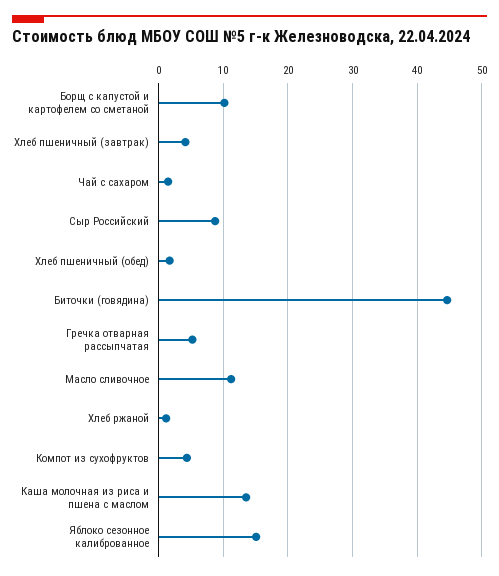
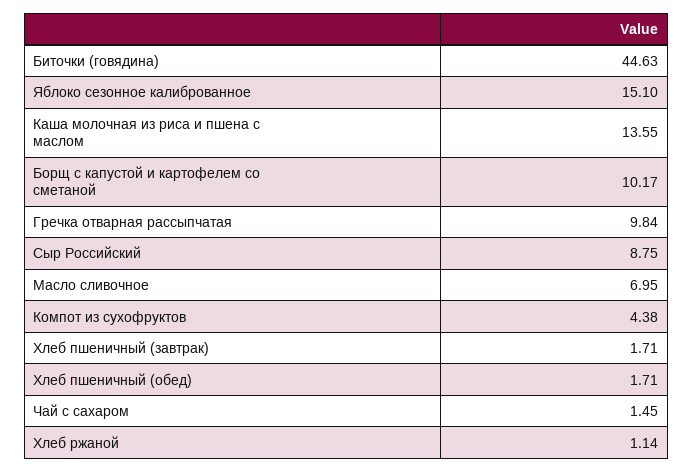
  {
    "Борщ с капустой и картофелем со сметаной": 10.17,
-   "Хлеб пшеничный (завтрак)": 4,
+   "Хлеб пшеничный (завтрак)": 1.71,
    "Чай с сахаром": 1.45,
    "Сыр Российский": 8.75,
    "Хлеб пшеничный (обед)": 1.71,
    "Биточки (говядина)": 44.63,
-   "Гречка отварная рассыпчатая": 5,
+   "Гречка отварная рассыпчатая": 9.84,
-   "Масло сливочное": 11,
+   "Масло сливочное": 6.95,
    "Хлеб ржаной": 1.14,
    "Компот из сухофруктов": 4.38,
    "Каша молочная из риса и пшена с маслом": 13.55,
    "Яблоко сезонное калиброванное": 15.1
  }

